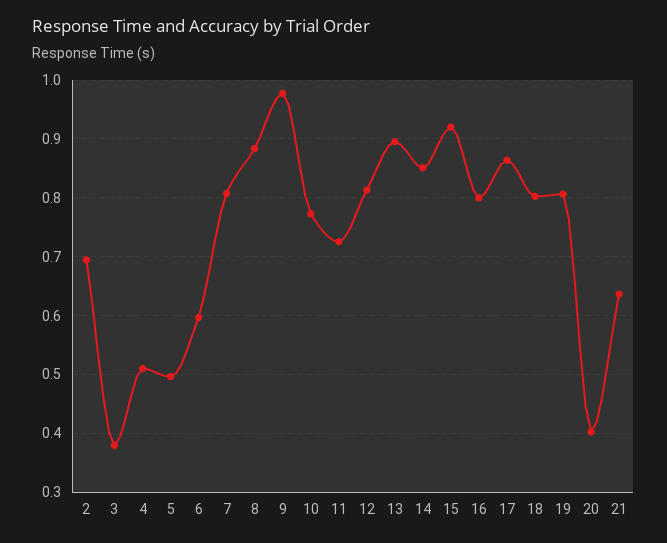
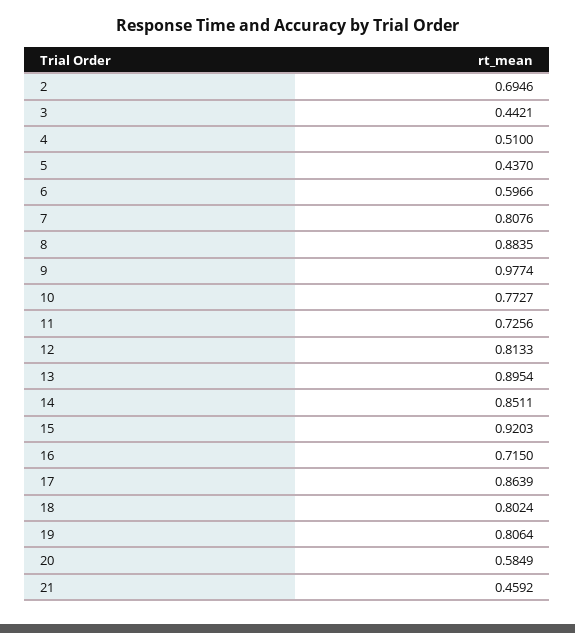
  {
    "2": 0.6946,
-   "3": 0.38,
+   "3": 0.4421,
    "4": 0.51,
-   "5": 0.5,
+   "5": 0.437,
    "6": 0.5966,
    "7": 0.8076,
    "8": 0.8835,
    "9": 0.9774,
    "10": 0.7727,
    "11": 0.7256,
    "12": 0.8133,
    "13": 0.8954,
    "14": 0.8511,
    "15": 0.9203,
-   "16": 0.8,
+   "16": 0.715,
    "17": 0.8639,
    "18": 0.8024,
    "19": 0.8064,
-   "20": 0.4,
+   "20": 0.5849,
-   "21": 0.64
+   "21": 0.4592
  }

